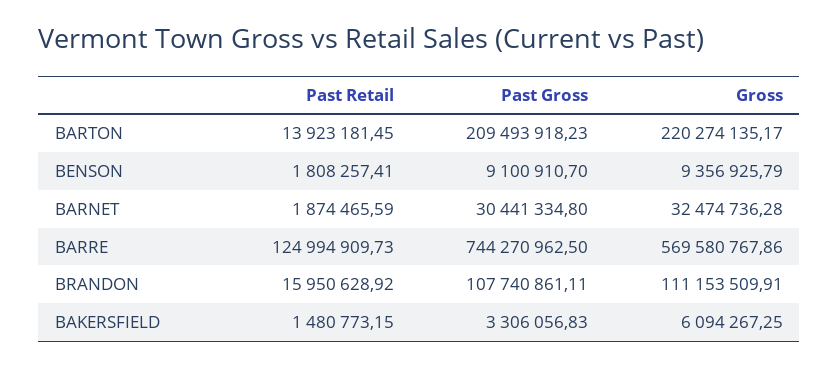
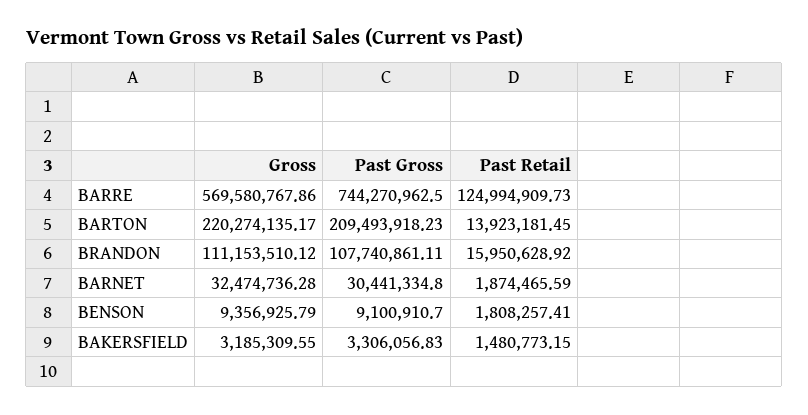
  {
    "Past Retail": {
      "BARTON": 13923181.45,
      "BENSON": 1808257.41,
      "BARNET": 1874465.59,
      "BARRE": 124994909.73,
      "BRANDON": 15950628.92,
      "BAKERSFIELD": 1480773.15
    },
    "Past Gross": {
      "BARTON": 209493918.23,
      "BENSON": 9100910.7,
      "BARNET": 30441334.8,
      "BARRE": 744270962.5,
      "BRANDON": 107740861.11,
      "BAKERSFIELD": 3306056.83
    },
    "Gross": {
      "BARTON": 220274135.17,
      "BENSON": 9356925.79,
      "BARNET": 32474736.28,
      "BARRE": 569580767.86,
-     "BRANDON": 111153509.91,
+     "BRANDON": 111153510.12,
-     "BAKERSFIELD": 6094267.25
+     "BAKERSFIELD": 3185309.55
    }
  }

